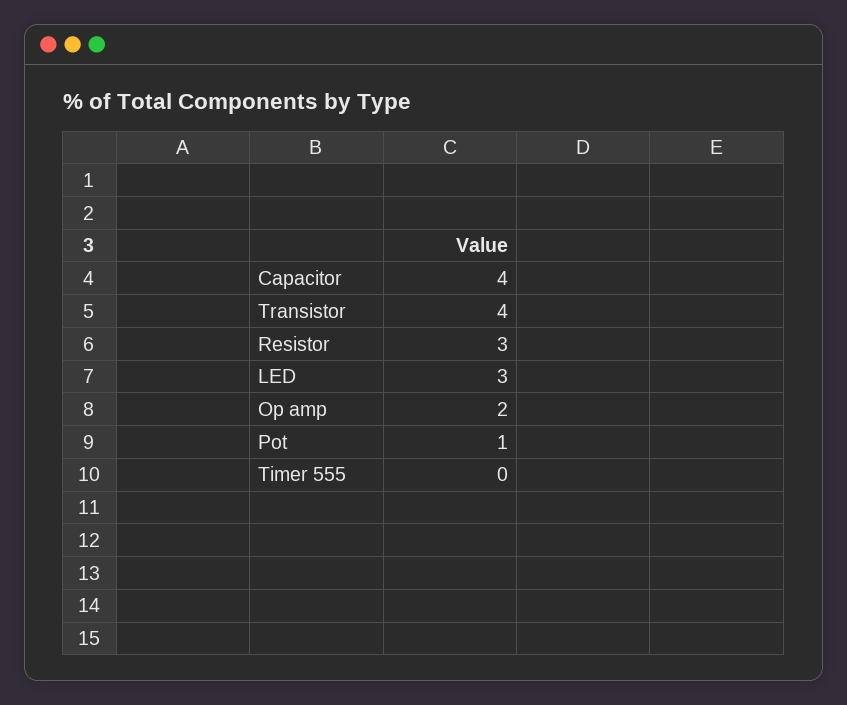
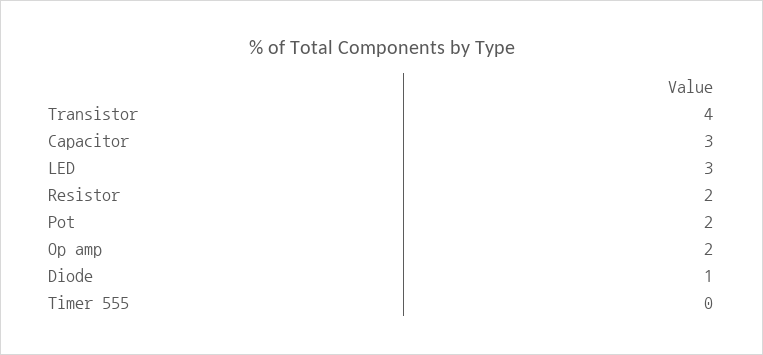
  {
-   "Capacitor": 4,
+   "Capacitor": 3,
    "Transistor": 4,
-   "Resistor": 3,
+   "Resistor": 2,
    "LED": 3,
    "Op amp": 2,
-   "Pot": 1,
+   "Pot": 2,
-   "Timer 555": 0
+   "Timer 555": 0,
+   "Diode": 1
  }

